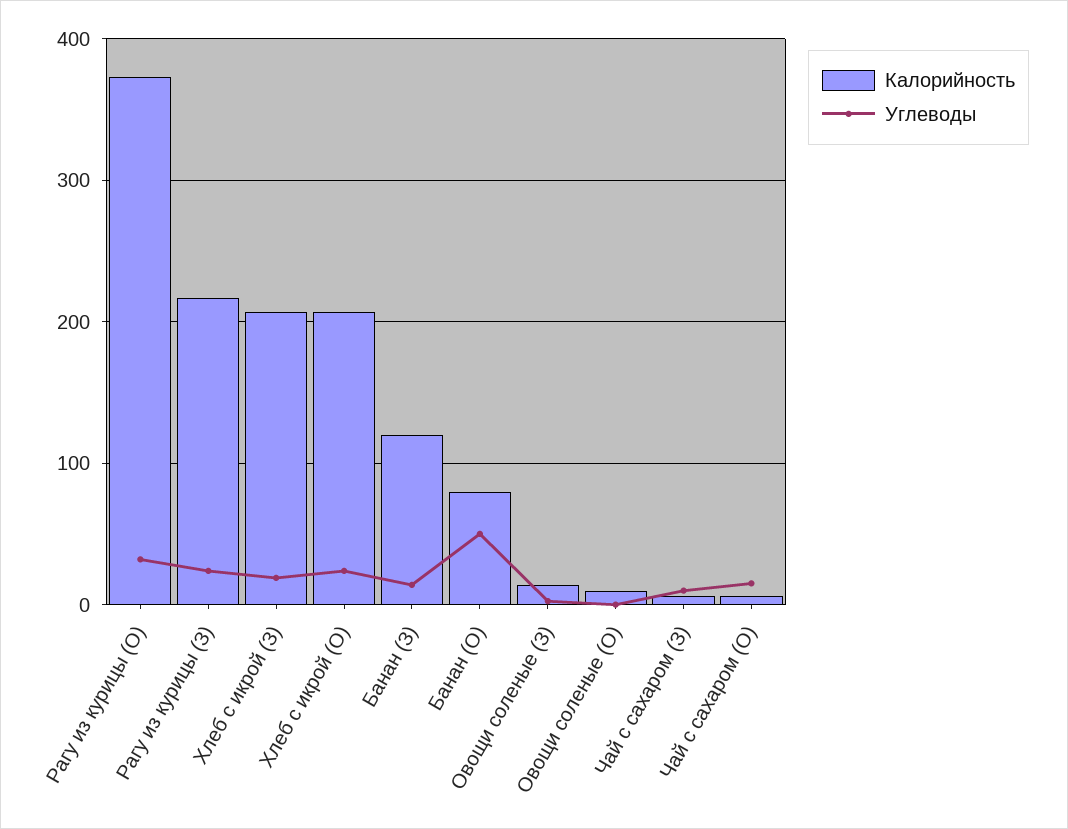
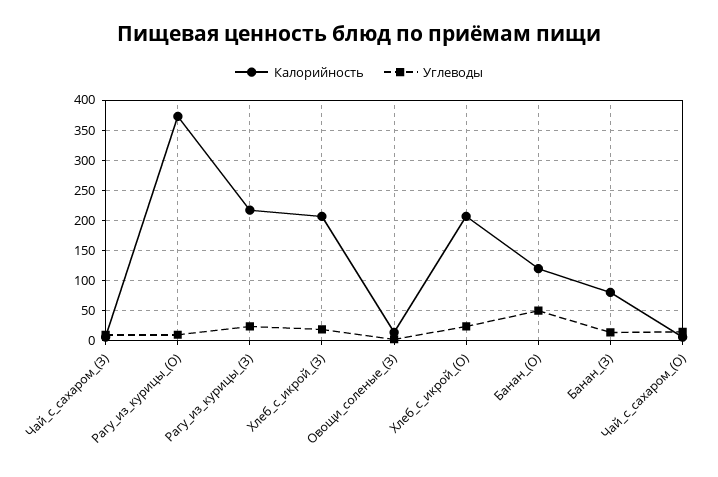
  {
    "Калорийность": {
      "Рагу из курицы (О)": 370,
      "Рагу из курицы (З)": 220,
      "Хлеб с икрой (З)": 210,
      "Хлеб с икрой (О)": 210,
-     "Банан (З)": 120,
+     "Банан (З)": 80,
-     "Банан (О)": 80,
+     "Банан (О)": 120,
      "Овощи соленые (З)": 10,
-     "Овощи соленые (О)": 10,
      "Чай с сахаром (З)": 10,
      "Чай с сахаром (О)": 10
    },
    "Углеводы": {
-     "Рагу из курицы (О)": 30,
+     "Рагу из курицы (О)": 10,
      "Рагу из курицы (З)": 20,
      "Хлеб с икрой (З)": 20,
      "Хлеб с икрой (О)": 20,
      "Банан (З)": 10,
      "Банан (О)": 50,
      "Овощи соленые (З)": 0,
-     "Овощи соленые (О)": 0,
      "Чай с сахаром (З)": 10,
      "Чай с сахаром (О)": 20
    }
  }

